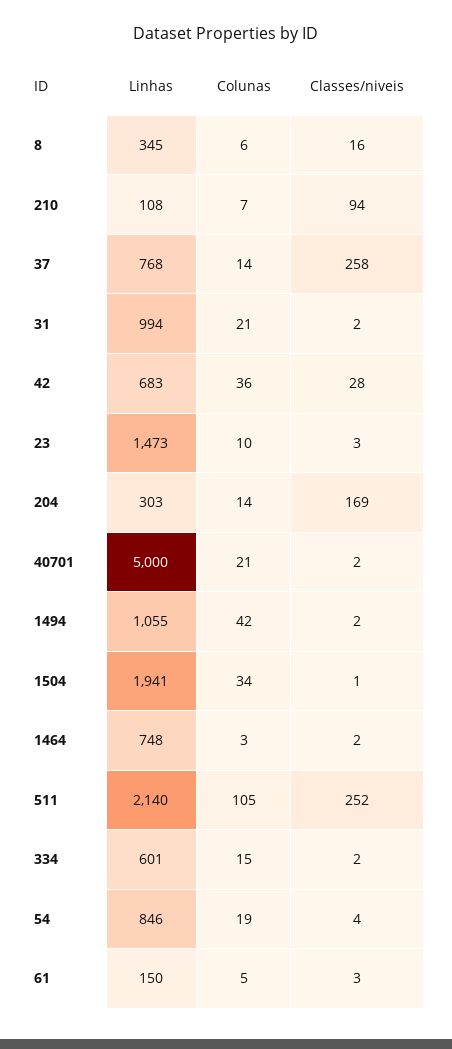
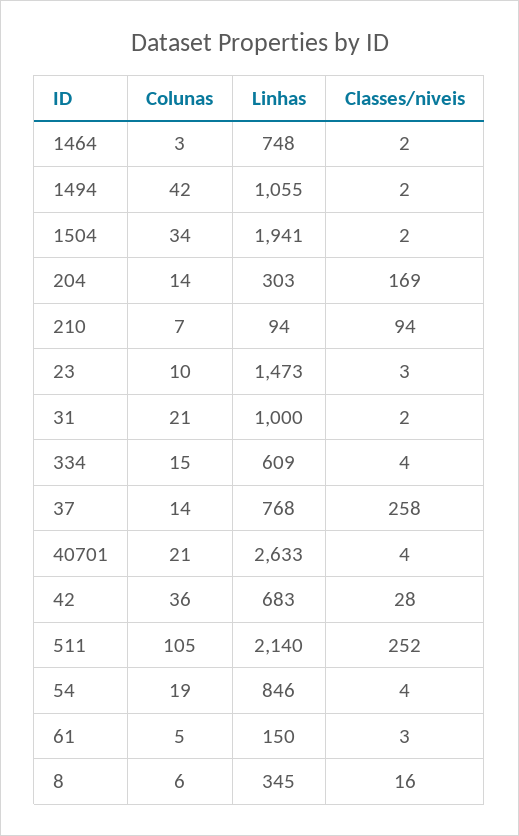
  {
    "Linhas": {
      "8": 345,
-     "210": 108,
+     "210": 94,
      "37": 768,
-     "31": 994,
+     "31": 1000,
      "42": 683,
      "23": 1473,
      "204": 303,
-     "40701": 5000,
+     "40701": 2633,
      "1494": 1055,
      "1504": 1941,
      "1464": 748,
      "511": 2140,
-     "334": 601,
+     "334": 609,
      "54": 846,
      "61": 150
    },
    "Colunas": {
      "8": 6,
      "210": 7,
      "37": 14,
      "31": 21,
      "42": 36,
      "23": 10,
      "204": 14,
      "40701": 21,
      "1494": 42,
      "1504": 34,
      "1464": 3,
      "511": 105,
      "334": 15,
      "54": 19,
      "61": 5
    },
    "Classes/niveis": {
      "8": 16,
      "210": 94,
      "37": 258,
      "31": 2,
      "42": 28,
      "23": 3,
      "204": 169,
-     "40701": 2,
+     "40701": 4,
      "1494": 2,
-     "1504": 1,
+     "1504": 2,
      "1464": 2,
      "511": 252,
-     "334": 2,
+     "334": 4,
      "54": 4,
      "61": 3
    }
  }

